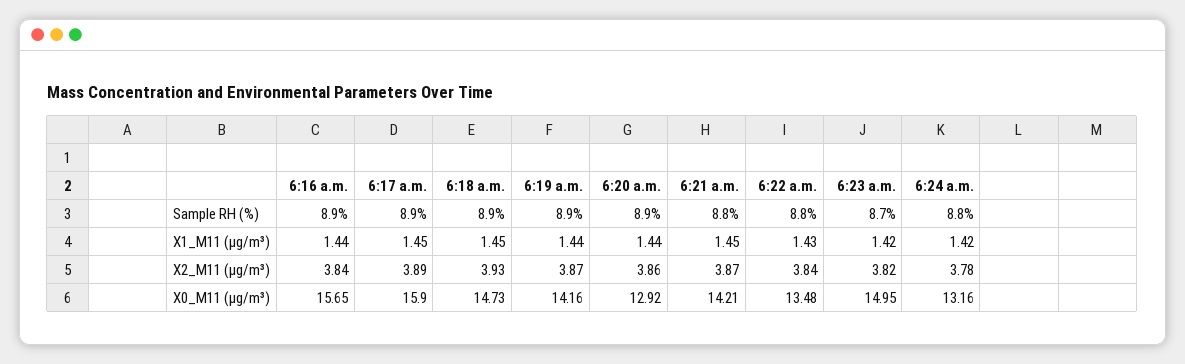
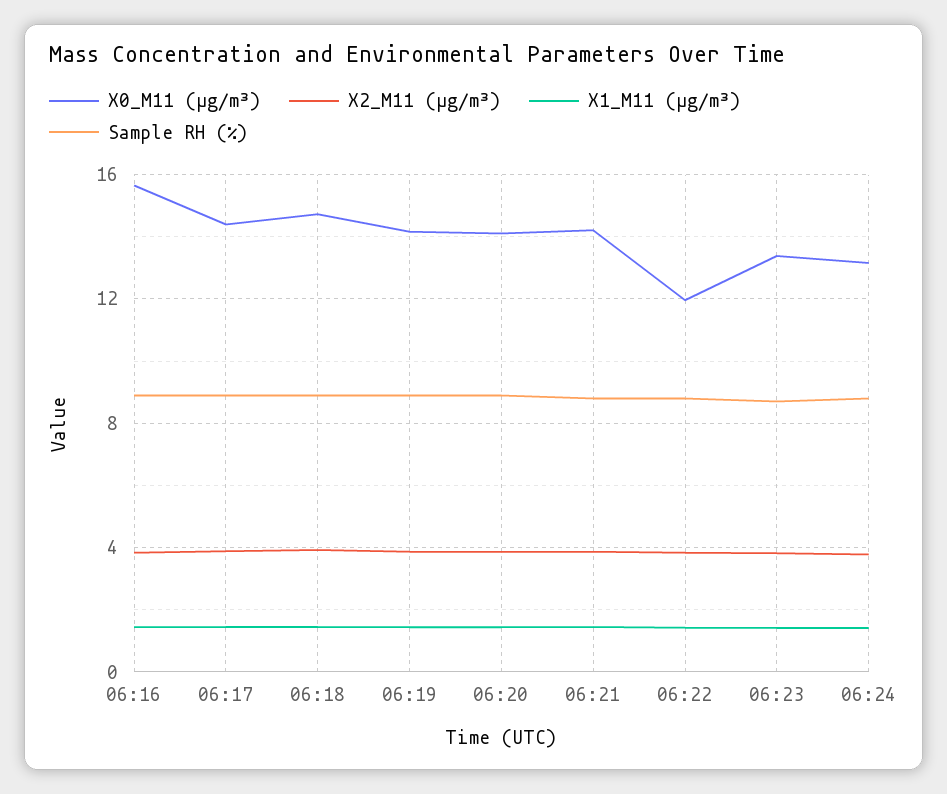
  {
    "Sample RH (%)": {
      "6:16 a.m.": 8.9,
      "6:17 a.m.": 8.9,
      "6:18 a.m.": 8.9,
      "6:19 a.m.": 8.9,
      "6:20 a.m.": 8.9,
      "6:21 a.m.": 8.8,
      "6:22 a.m.": 8.8,
      "6:23 a.m.": 8.7,
      "6:24 a.m.": 8.8
    },
    "X1_M11 (μg/m³)": {
      "6:16 a.m.": 1.44,
      "6:17 a.m.": 1.45,
      "6:18 a.m.": 1.45,
      "6:19 a.m.": 1.44,
      "6:20 a.m.": 1.44,
      "6:21 a.m.": 1.45,
      "6:22 a.m.": 1.43,
      "6:23 a.m.": 1.42,
      "6:24 a.m.": 1.42
    },
    "X2_M11 (μg/m³)": {
      "6:16 a.m.": 3.84,
      "6:17 a.m.": 3.89,
      "6:18 a.m.": 3.93,
      "6:19 a.m.": 3.87,
      "6:20 a.m.": 3.86,
      "6:21 a.m.": 3.87,
      "6:22 a.m.": 3.84,
      "6:23 a.m.": 3.82,
      "6:24 a.m.": 3.78
    },
    "X0_M11 (μg/m³)": {
      "6:16 a.m.": 15.65,
-     "6:17 a.m.": 15.9,
+     "6:17 a.m.": 14.5,
      "6:18 a.m.": 14.73,
      "6:19 a.m.": 14.16,
-     "6:20 a.m.": 12.92,
+     "6:20 a.m.": 14,
      "6:21 a.m.": 14.21,
-     "6:22 a.m.": 13.48,
+     "6:22 a.m.": 12,
-     "6:23 a.m.": 14.95,
+     "6:23 a.m.": 13.5,
      "6:24 a.m.": 13.16
    }
  }

